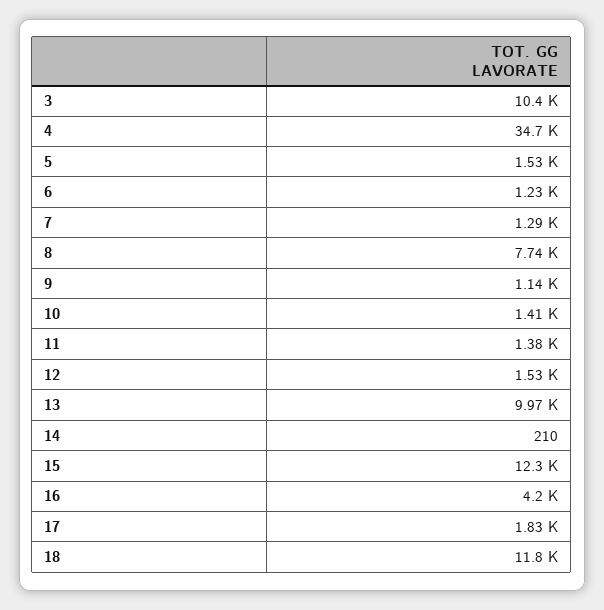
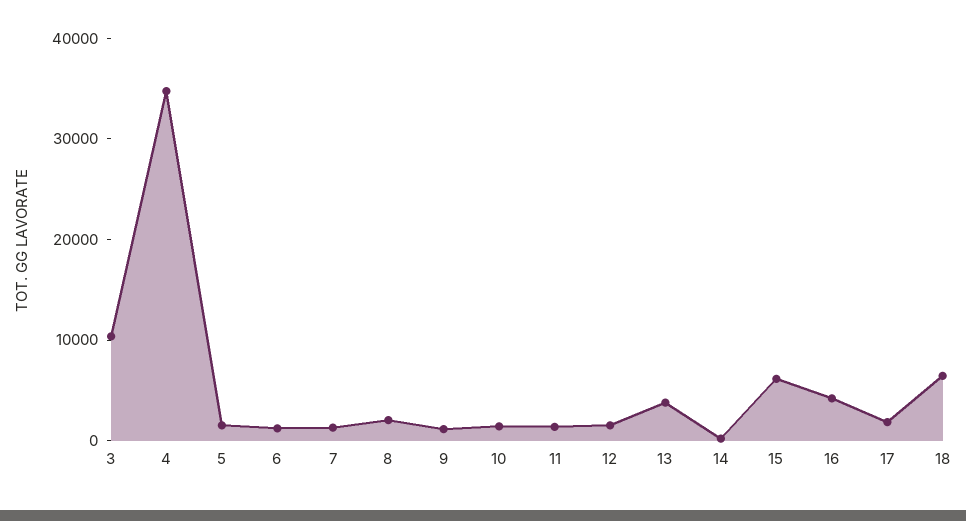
  {
    "3": 10400,
    "4": 34700,
    "5": 1530,
    "6": 1230,
    "7": 1290,
-   "8": 7740,
+   "8": 2000,
    "9": 1140,
    "10": 1410,
    "11": 1380,
    "12": 1530,
-   "13": 9970,
+   "13": 4000,
    "14": 210,
-   "15": 12300,
+   "15": 6000,
    "16": 4200,
    "17": 1830,
-   "18": 11800
+   "18": 6000
  }

